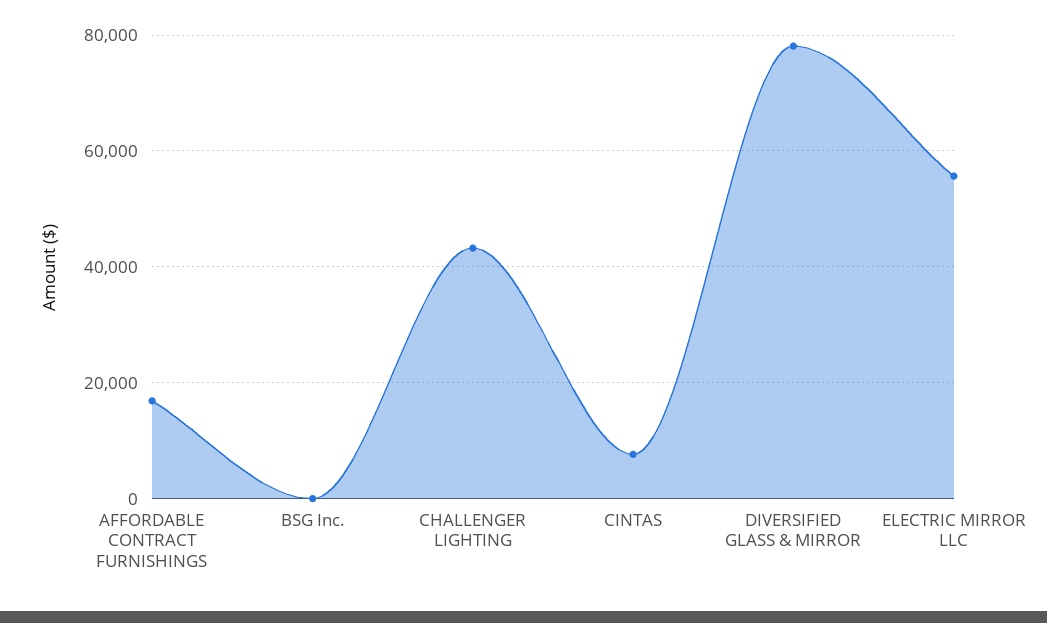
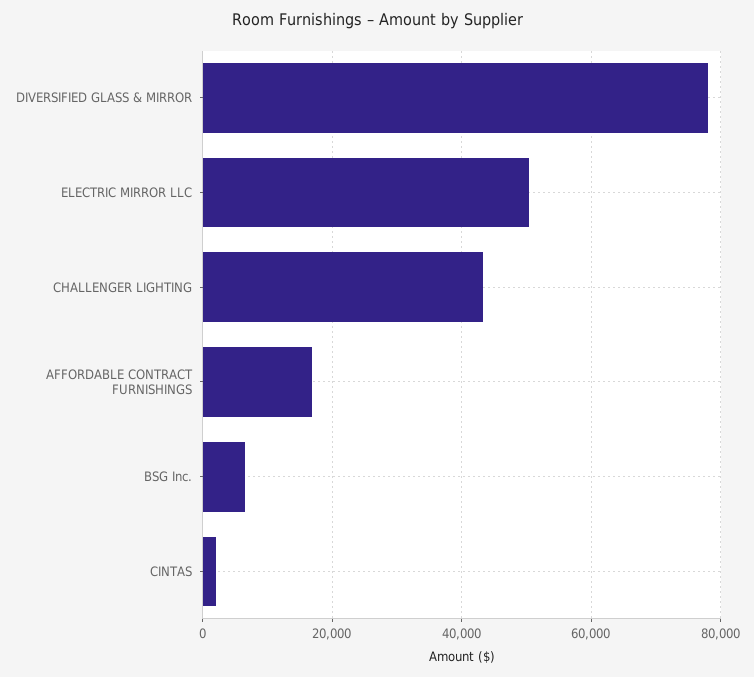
  {
    "AFFORDABLE CONTRACT FURNISHINGS": 16000,
-   "BSG Inc.": 0,
+   "BSG Inc.": 6000,
    "CHALLENGER LIGHTING": 44000,
-   "CINTAS": 8000,
+   "CINTAS": 2000,
    "DIVERSIFIED GLASS & MIRROR": 78000,
-   "ELECTRIC MIRROR LLC": 56000
+   "ELECTRIC MIRROR LLC": 50000
  }

